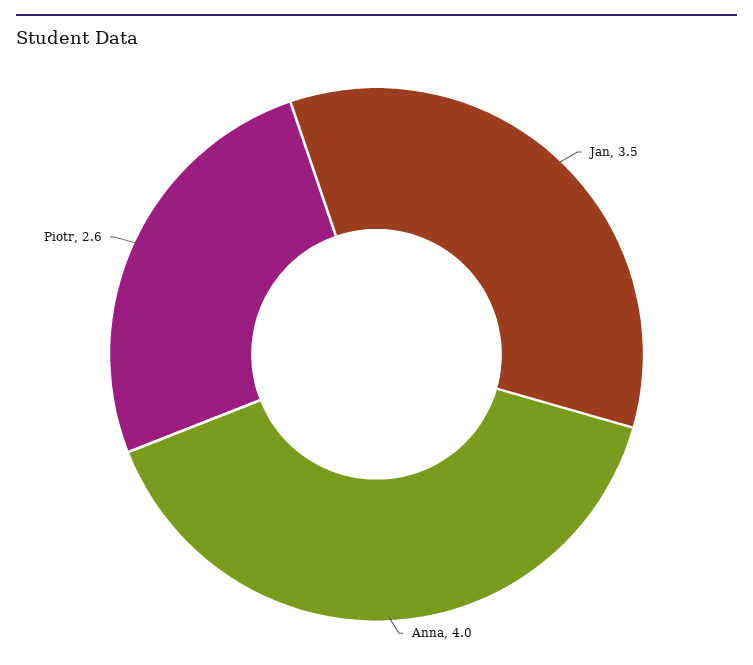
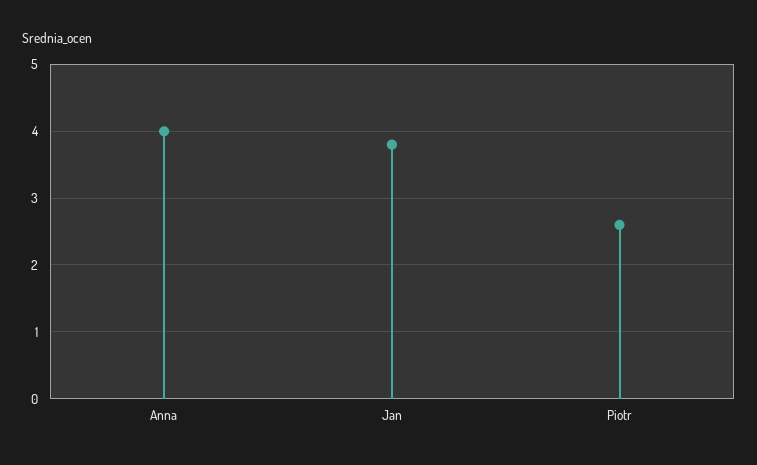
  {
-   "Jan": 3.5,
+   "Jan": 3.8,
    "Anna": 4,
    "Piotr": 2.6
  }

